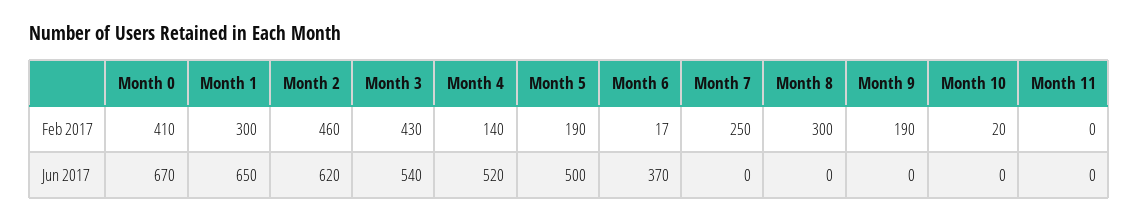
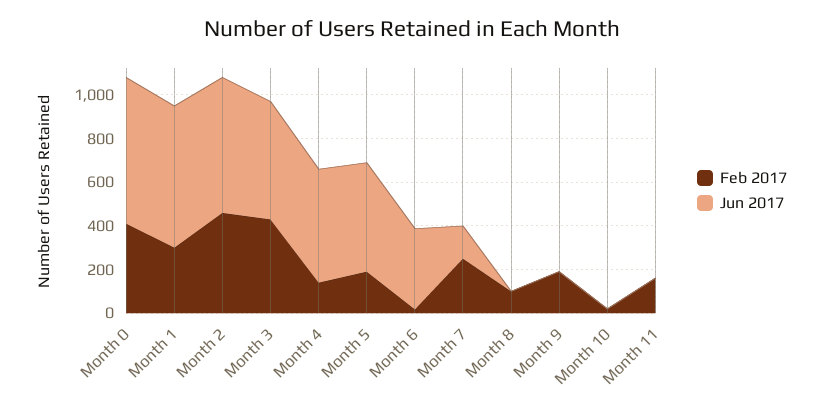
  {
    "Feb 2017": {
      "Month 0": 410,
      "Month 1": 300,
      "Month 2": 460,
      "Month 3": 430,
      "Month 4": 140,
      "Month 5": 190,
      "Month 6": 17,
      "Month 7": 250,
-     "Month 8": 300,
+     "Month 8": 100,
      "Month 9": 190,
      "Month 10": 20,
-     "Month 11": 0
+     "Month 11": 150
    },
    "Jun 2017": {
      "Month 0": 670,
      "Month 1": 650,
      "Month 2": 620,
      "Month 3": 540,
      "Month 4": 520,
      "Month 5": 500,
      "Month 6": 370,
-     "Month 7": 0,
+     "Month 7": 150,
      "Month 8": 0,
      "Month 9": 0,
      "Month 10": 0,
      "Month 11": 0
    }
  }

